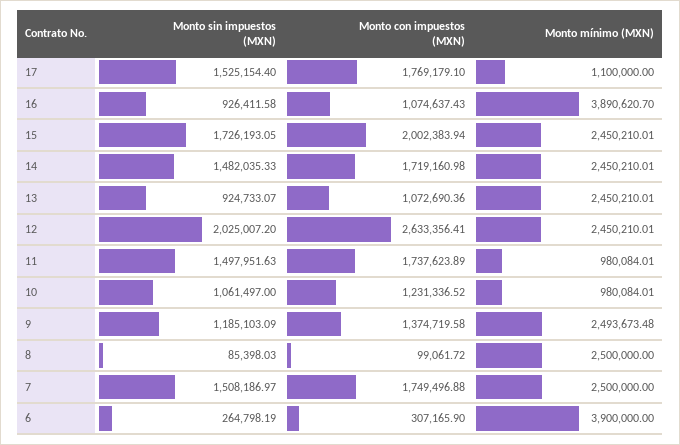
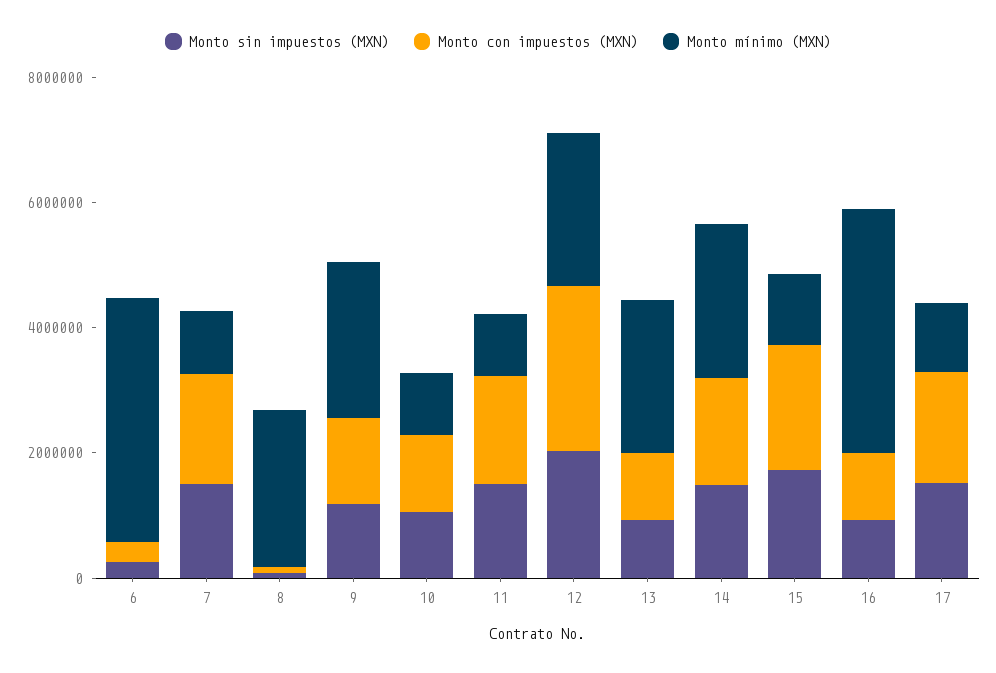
  {
    "Monto sin impuestos (MXN)": {
      "17": 1525154.4,
      "16": 926411.58,
      "15": 1726193.05,
      "14": 1482035.33,
      "13": 924733.07,
      "12": 2025007.2,
      "11": 1497951.63,
      "10": 1061497,
      "9": 1185103.09,
      "8": 85398.03,
      "7": 1508186.97,
      "6": 264798.19
    },
    "Monto con impuestos (MXN)": {
      "17": 1769179.1,
      "16": 1074637.43,
      "15": 2002383.94,
      "14": 1719160.98,
      "13": 1072690.36,
      "12": 2633356.41,
      "11": 1737623.89,
      "10": 1231336.52,
      "9": 1374719.58,
      "8": 99061.72,
      "7": 1749496.88,
      "6": 307165.9
    },
    "Monto mínimo (MXN)": {
      "17": 1100000,
      "16": 3890620.7,
-     "15": 2450210.01,
+     "15": 1000000,
      "14": 2450210.01,
      "13": 2450210.01,
      "12": 2450210.01,
      "11": 980084.01,
      "10": 980084.01,
      "9": 2493673.48,
      "8": 2500000,
-     "7": 2500000,
+     "7": 1000000,
      "6": 3900000
    }
  }

